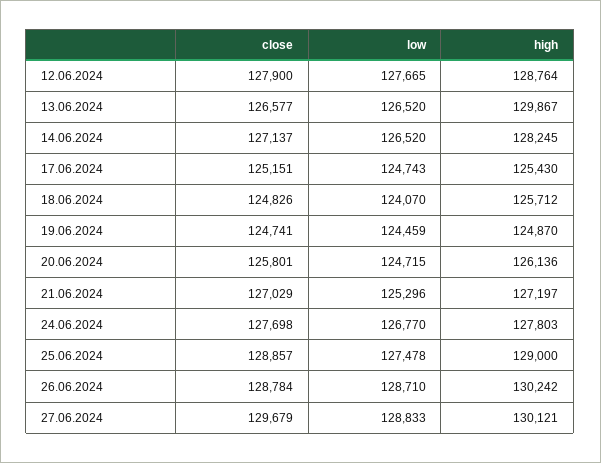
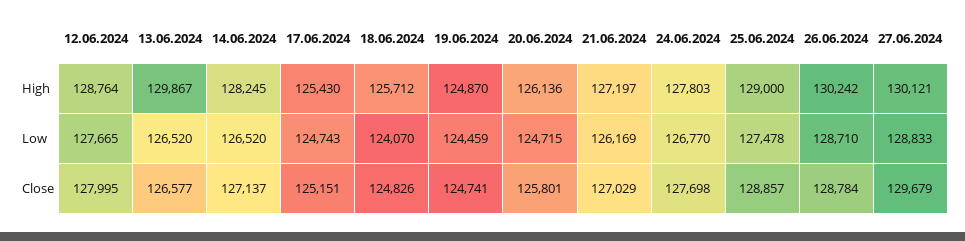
  {
    "close": {
-     "12.06.2024": 127900,
+     "12.06.2024": 127995,
      "13.06.2024": 126577,
      "14.06.2024": 127137,
      "17.06.2024": 125151,
      "18.06.2024": 124826,
      "19.06.2024": 124741,
      "20.06.2024": 125801,
      "21.06.2024": 127029,
      "24.06.2024": 127698,
      "25.06.2024": 128857,
      "26.06.2024": 128784,
      "27.06.2024": 129679
    },
    "low": {
      "12.06.2024": 127665,
      "13.06.2024": 126520,
      "14.06.2024": 126520,
      "17.06.2024": 124743,
      "18.06.2024": 124070,
      "19.06.2024": 124459,
      "20.06.2024": 124715,
-     "21.06.2024": 125296,
+     "21.06.2024": 126169,
      "24.06.2024": 126770,
      "25.06.2024": 127478,
      "26.06.2024": 128710,
      "27.06.2024": 128833
    },
    "high": {
      "12.06.2024": 128764,
      "13.06.2024": 129867,
      "14.06.2024": 128245,
      "17.06.2024": 125430,
      "18.06.2024": 125712,
      "19.06.2024": 124870,
      "20.06.2024": 126136,
      "21.06.2024": 127197,
      "24.06.2024": 127803,
      "25.06.2024": 129000,
      "26.06.2024": 130242,
      "27.06.2024": 130121
    }
  }

